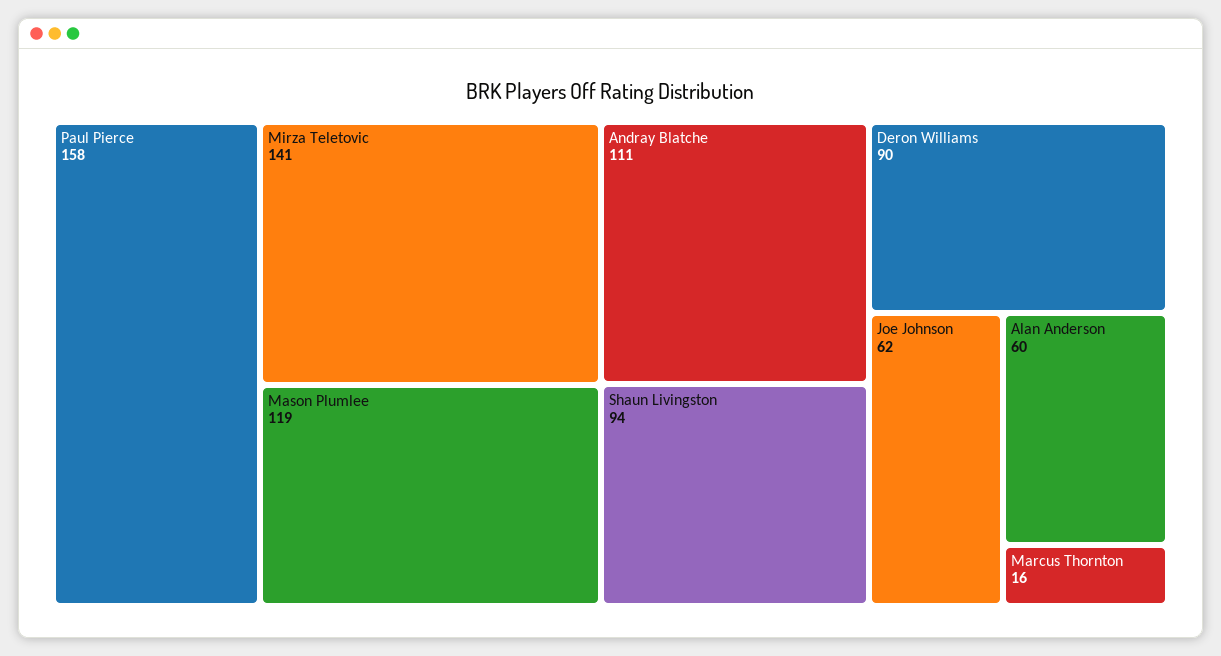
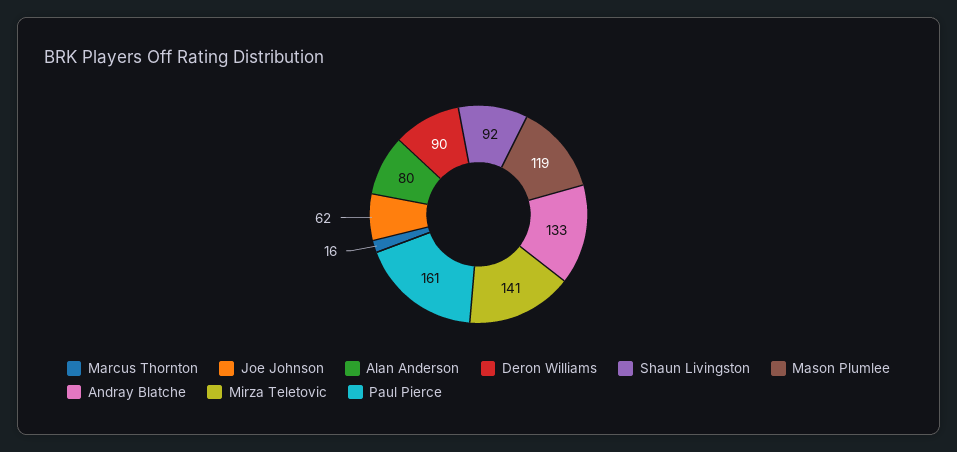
  {
-   "Paul Pierce": 158,
+   "Paul Pierce": 161,
    "Mirza Teletovic": 141,
    "Mason Plumlee": 119,
-   "Andray Blatche": 111,
+   "Andray Blatche": 133,
-   "Shaun Livingston": 94,
+   "Shaun Livingston": 92,
    "Deron Williams": 90,
    "Joe Johnson": 62,
-   "Alan Anderson": 60,
+   "Alan Anderson": 80,
    "Marcus Thornton": 16
  }

